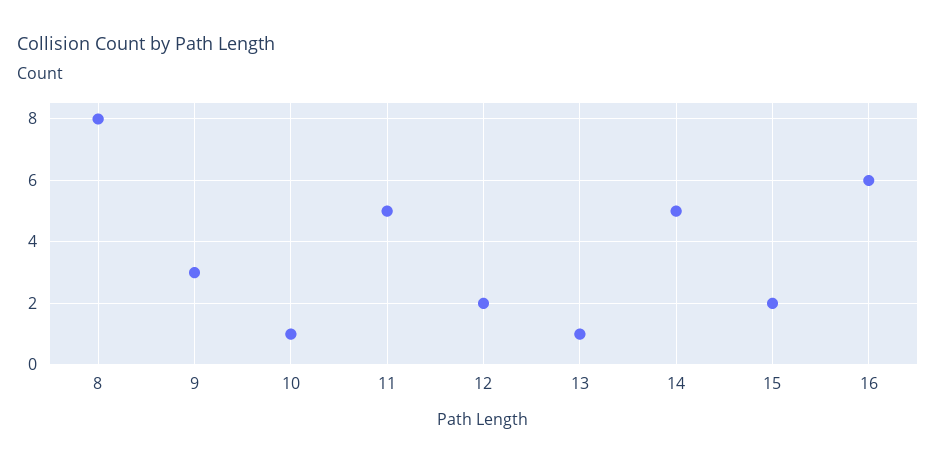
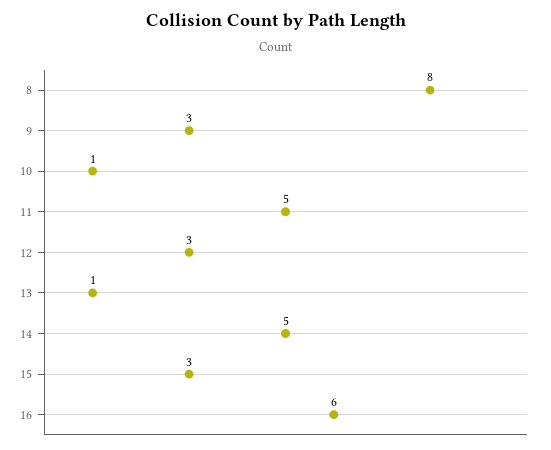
  {
    "8": 8,
    "9": 3,
    "10": 1,
    "11": 5,
-   "12": 2,
+   "12": 3,
    "13": 1,
    "14": 5,
-   "15": 2,
+   "15": 3,
    "16": 6
  }

